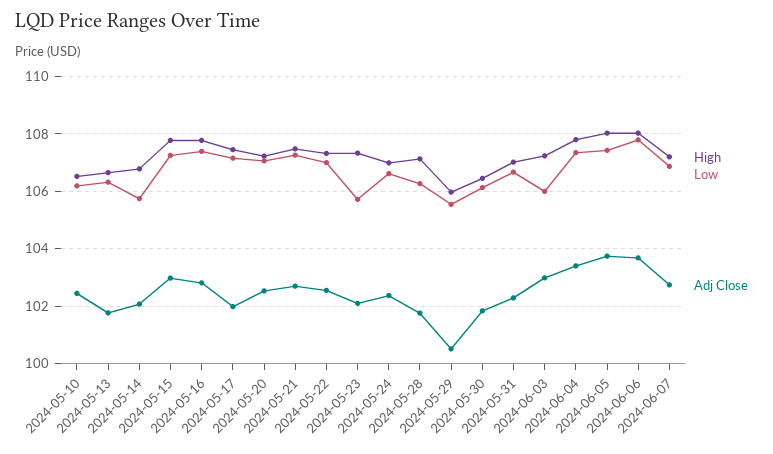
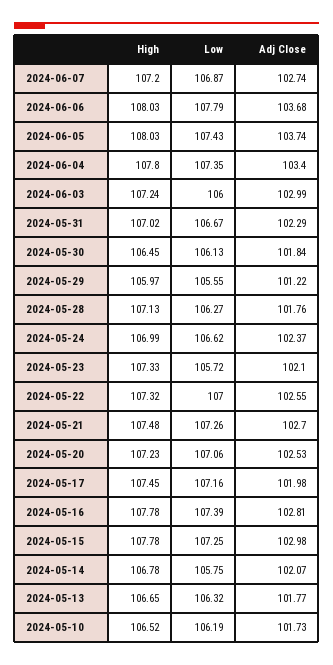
  {
    "High": {
      "2024-05-10": 106.52,
      "2024-05-13": 106.65,
      "2024-05-14": 106.78,
      "2024-05-15": 107.78,
      "2024-05-16": 107.78,
      "2024-05-17": 107.45,
      "2024-05-20": 107.23,
      "2024-05-21": 107.48,
      "2024-05-22": 107.32,
      "2024-05-23": 107.33,
      "2024-05-24": 106.99,
      "2024-05-28": 107.13,
      "2024-05-29": 105.97,
      "2024-05-30": 106.45,
      "2024-05-31": 107.02,
      "2024-06-03": 107.24,
      "2024-06-04": 107.8,
      "2024-06-05": 108.03,
      "2024-06-06": 108.03,
      "2024-06-07": 107.2
    },
    "Low": {
      "2024-05-10": 106.19,
      "2024-05-13": 106.32,
      "2024-05-14": 105.75,
      "2024-05-15": 107.25,
      "2024-05-16": 107.39,
      "2024-05-17": 107.16,
      "2024-05-20": 107.06,
      "2024-05-21": 107.26,
      "2024-05-22": 107,
      "2024-05-23": 105.72,
      "2024-05-24": 106.62,
      "2024-05-28": 106.27,
      "2024-05-29": 105.55,
      "2024-05-30": 106.13,
      "2024-05-31": 106.67,
      "2024-06-03": 106,
      "2024-06-04": 107.35,
      "2024-06-05": 107.43,
      "2024-06-06": 107.79,
      "2024-06-07": 106.87
    },
    "Adj Close": {
-     "2024-05-10": 102.5,
+     "2024-05-10": 101.73,
      "2024-05-13": 101.77,
      "2024-05-14": 102.07,
      "2024-05-15": 102.98,
      "2024-05-16": 102.81,
      "2024-05-17": 101.98,
      "2024-05-20": 102.53,
      "2024-05-21": 102.7,
      "2024-05-22": 102.55,
      "2024-05-23": 102.1,
      "2024-05-24": 102.37,
      "2024-05-28": 101.76,
-     "2024-05-29": 100.5,
+     "2024-05-29": 101.22,
      "2024-05-30": 101.84,
      "2024-05-31": 102.29,
      "2024-06-03": 102.99,
      "2024-06-04": 103.4,
      "2024-06-05": 103.74,
      "2024-06-06": 103.68,
      "2024-06-07": 102.74
    }
  }

